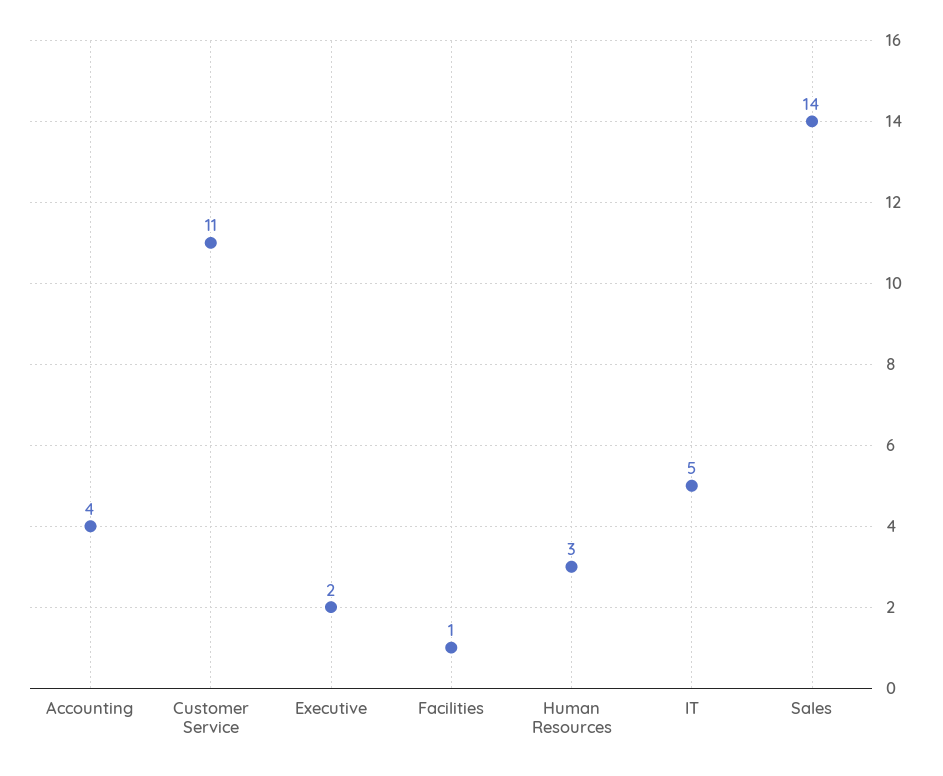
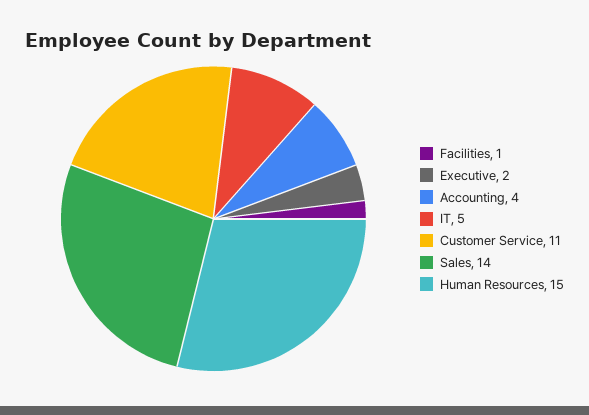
  {
    "Accounting": 4,
    "Customer Service": 11,
    "Executive": 2,
    "Facilities": 1,
-   "Human Resources": 3,
+   "Human Resources": 15,
    "IT": 5,
    "Sales": 14
  }

